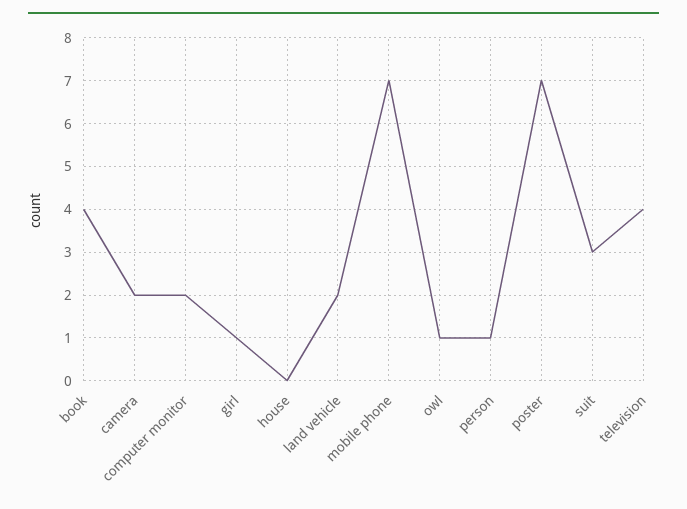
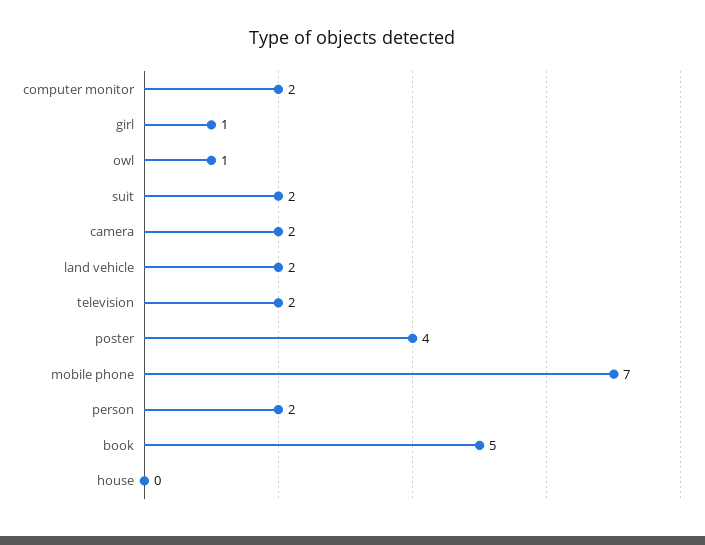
  {
-   "book": 4,
+   "book": 5,
    "camera": 2,
    "computer monitor": 2,
    "girl": 1,
    "house": 0,
    "land vehicle": 2,
    "mobile phone": 7,
    "owl": 1,
-   "person": 1,
+   "person": 2,
-   "poster": 7,
+   "poster": 4,
-   "suit": 3,
+   "suit": 2,
-   "television": 4
+   "television": 2
  }

